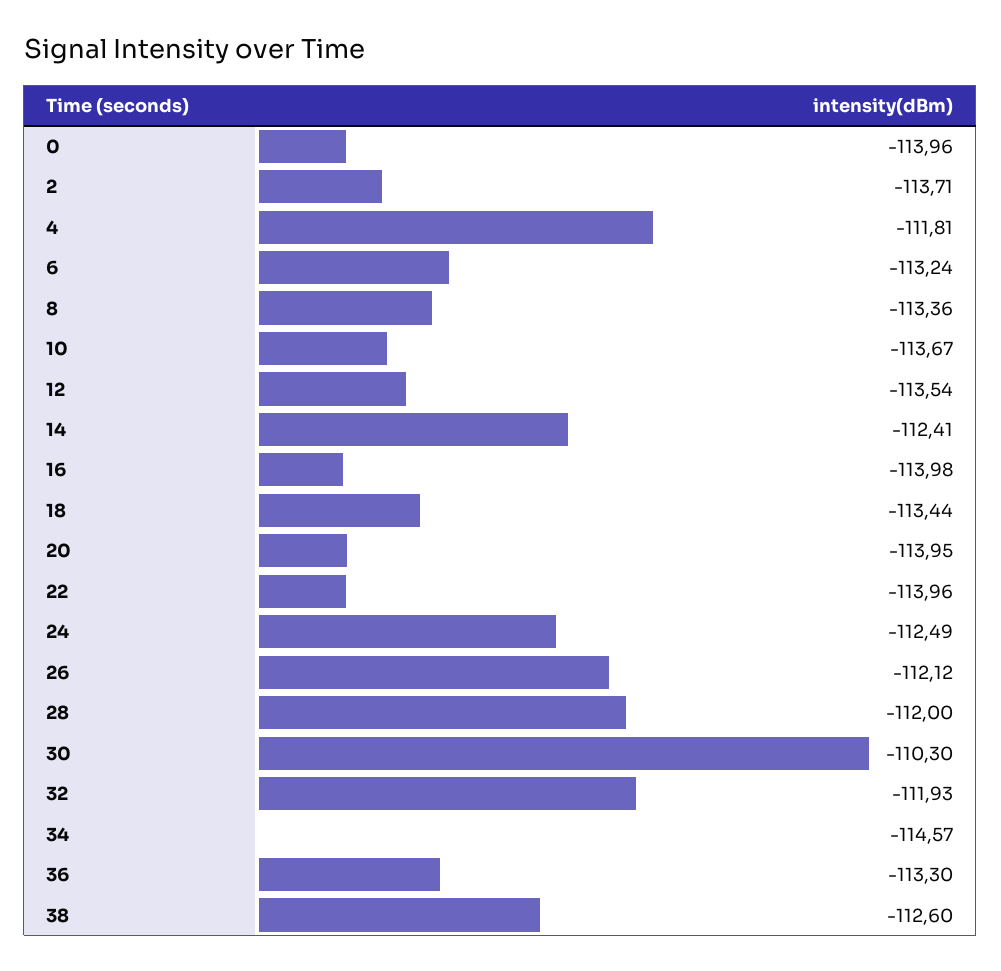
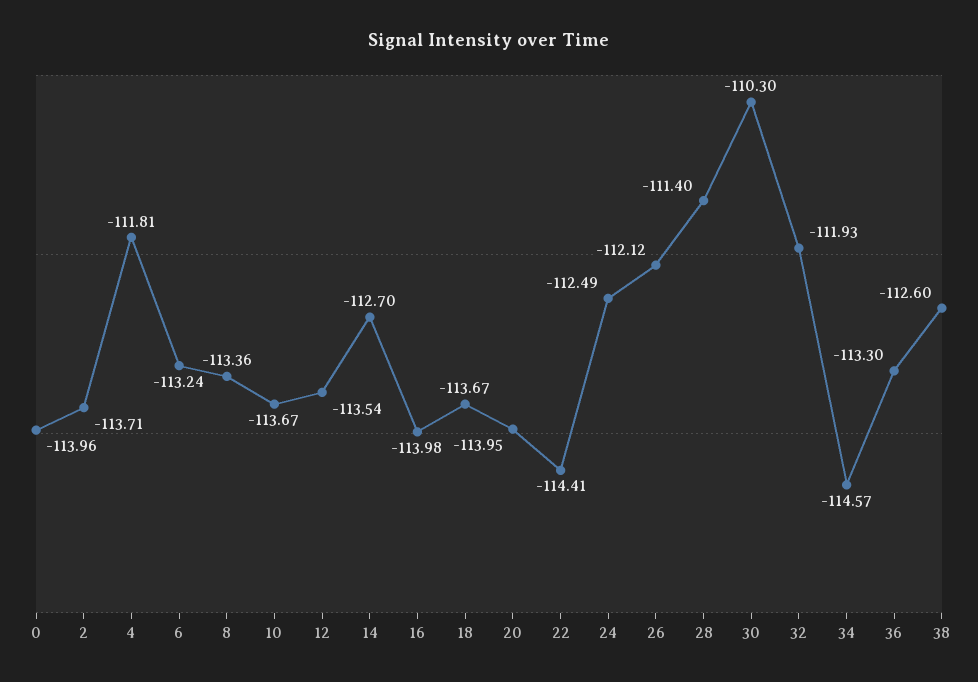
  {
    "0": -113.96,
    "2": -113.71,
    "4": -111.81,
    "6": -113.24,
    "8": -113.36,
    "10": -113.67,
    "12": -113.54,
-   "14": -112.41,
+   "14": -112.7,
    "16": -113.98,
-   "18": -113.44,
+   "18": -113.67,
    "20": -113.95,
-   "22": -113.96,
+   "22": -114.41,
    "24": -112.49,
    "26": -112.12,
-   "28": -112,
+   "28": -111.4,
    "30": -110.3,
    "32": -111.93,
    "34": -114.57,
    "36": -113.3,
    "38": -112.6
  }

